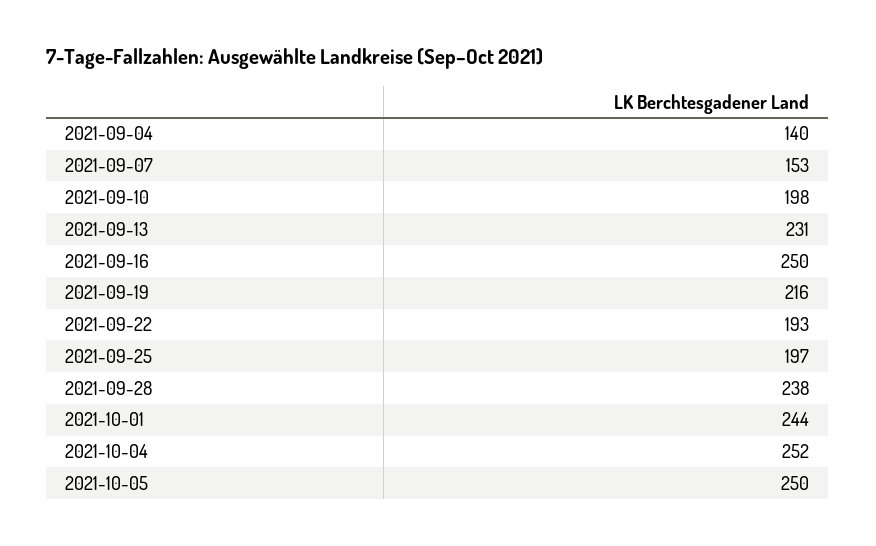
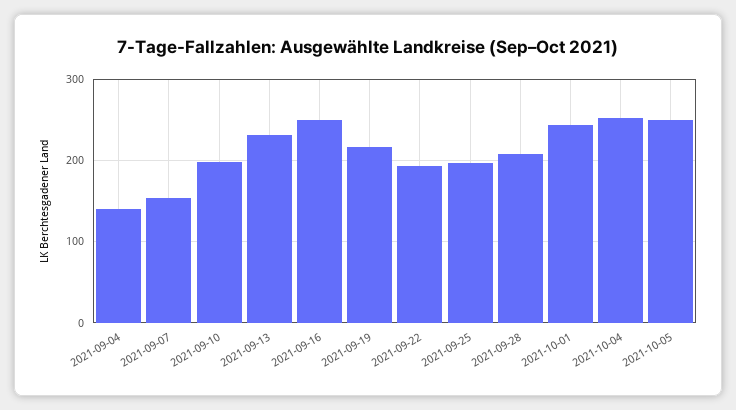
  {
    "2021-09-04": 140,
    "2021-09-07": 153,
    "2021-09-10": 198,
    "2021-09-13": 231,
    "2021-09-16": 250,
    "2021-09-19": 216,
    "2021-09-22": 193,
    "2021-09-25": 197,
-   "2021-09-28": 238,
+   "2021-09-28": 210,
    "2021-10-01": 244,
    "2021-10-04": 252,
    "2021-10-05": 250
  }

